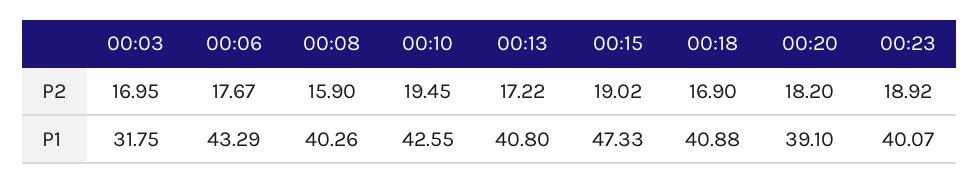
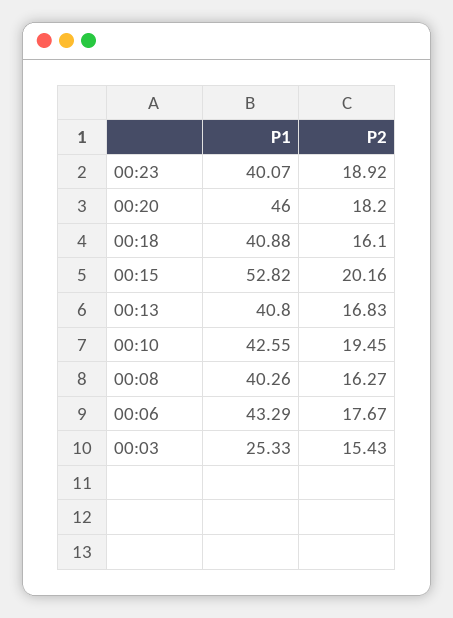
  {
    "00:03": {
-     "P2": 16.95,
+     "P2": 15.43,
-     "P1": 31.75
+     "P1": 25.33
    },
    "00:06": {
      "P2": 17.67,
      "P1": 43.29
    },
    "00:08": {
-     "P2": 15.9,
+     "P2": 16.27,
      "P1": 40.26
    },
    "00:10": {
      "P2": 19.45,
      "P1": 42.55
    },
    "00:13": {
-     "P2": 17.22,
+     "P2": 16.83,
      "P1": 40.8
    },
    "00:15": {
-     "P2": 19.02,
+     "P2": 20.16,
-     "P1": 47.33
+     "P1": 52.82
    },
    "00:18": {
-     "P2": 16.9,
+     "P2": 16.1,
      "P1": 40.88
    },
    "00:20": {
      "P2": 18.2,
-     "P1": 39.1
+     "P1": 46
    },
    "00:23": {
      "P2": 18.92,
      "P1": 40.07
    }
  }

